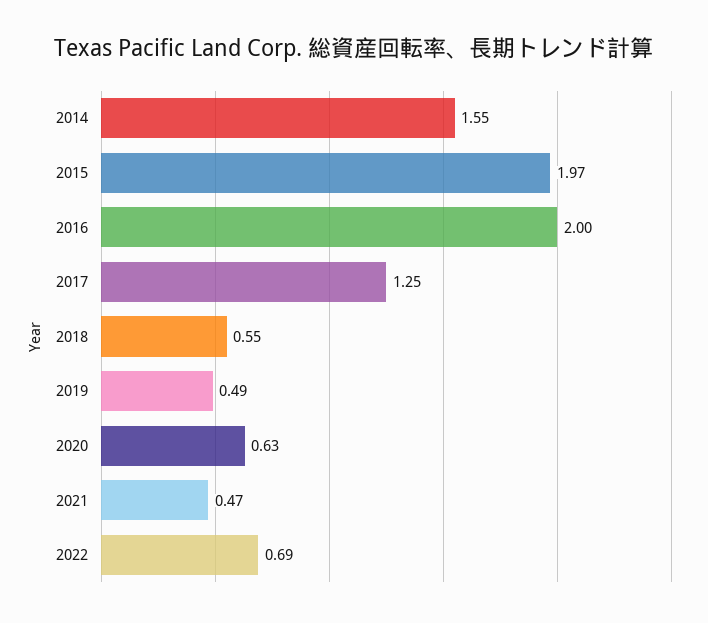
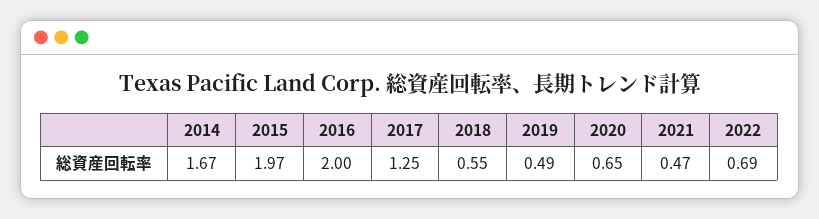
  {
-   "2014": 1.55,
+   "2014": 1.67,
    "2015": 1.97,
    "2016": 2,
    "2017": 1.25,
    "2018": 0.55,
    "2019": 0.49,
-   "2020": 0.63,
+   "2020": 0.65,
    "2021": 0.47,
    "2022": 0.69
  }

